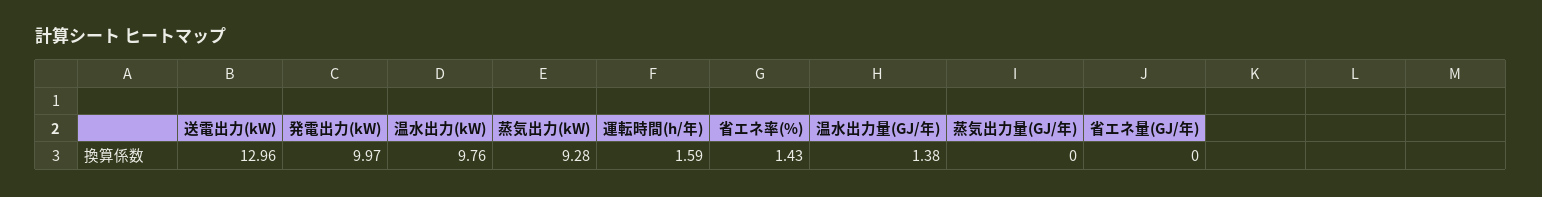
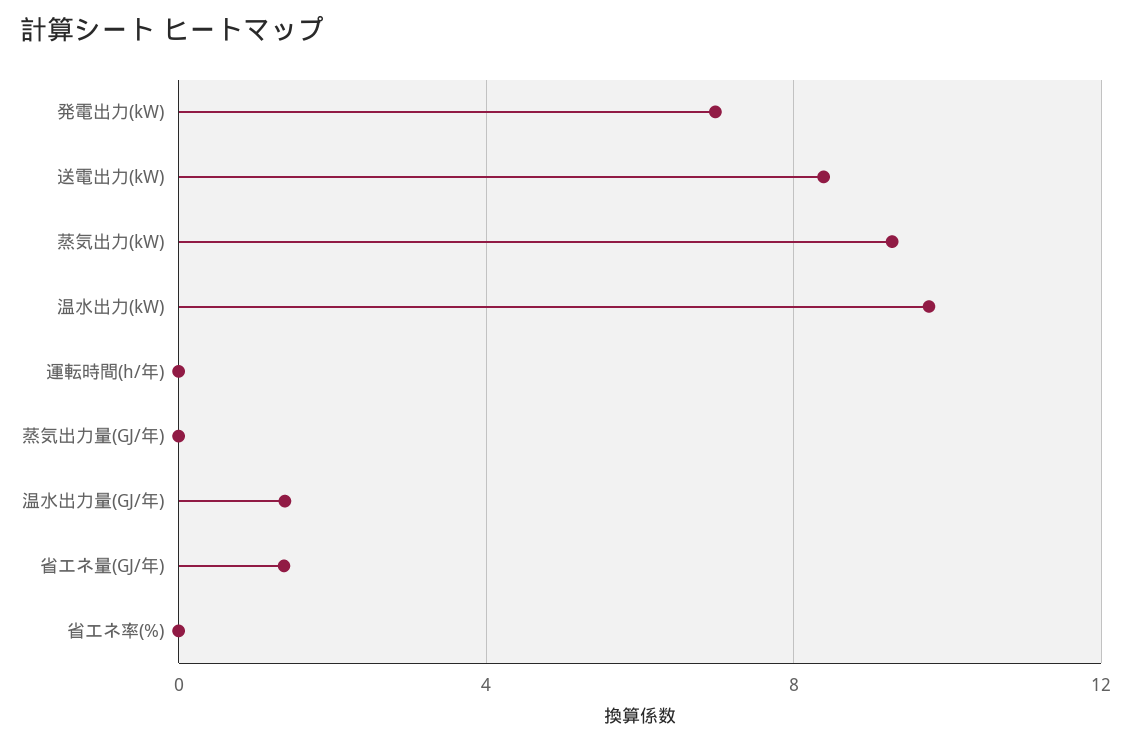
  {
-   "送電出力(kW)": 12.96,
+   "送電出力(kW)": 8.5,
-   "発電出力(kW)": 9.97,
+   "発電出力(kW)": 7,
    "温水出力(kW)": 9.76,
    "蒸気出力(kW)": 9.28,
-   "運転時間(h/年)": 1.59,
+   "運転時間(h/年)": 0,
-   "省エネ率(%)": 1.43,
+   "省エネ率(%)": 0,
    "温水出力量(GJ/年)": 1.38,
    "蒸気出力量(GJ/年)": 0,
-   "省エネ量(GJ/年)": 0
+   "省エネ量(GJ/年)": 1.5
  }

